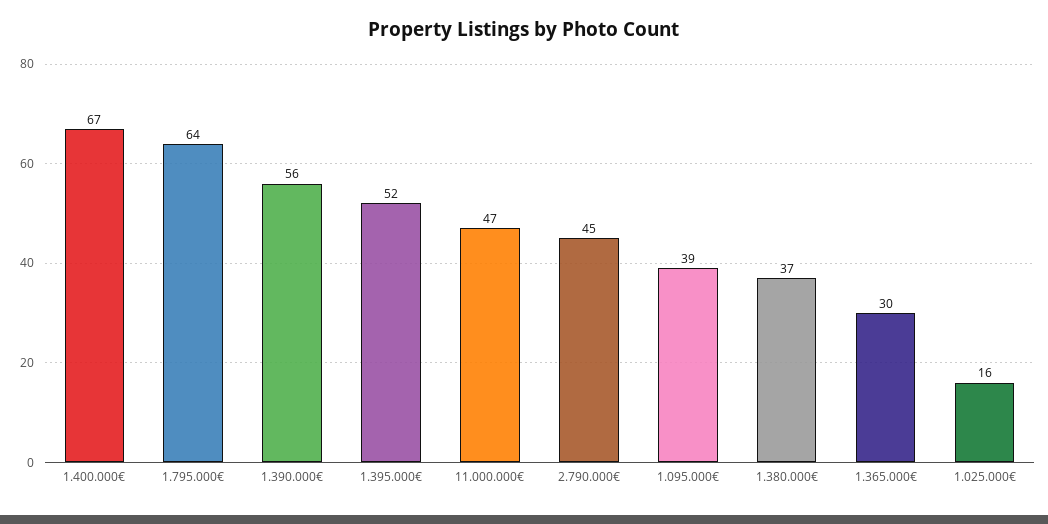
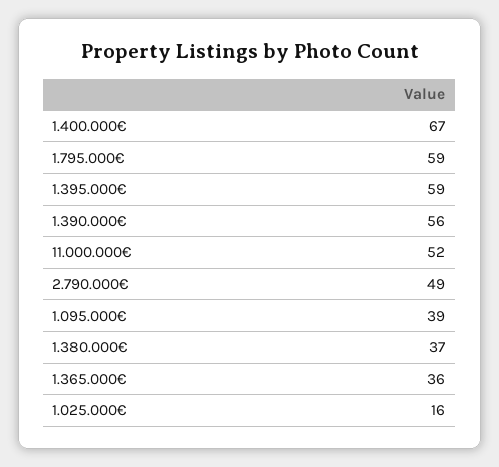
  {
    "1.400.000€": 67,
-   "1.795.000€": 64,
+   "1.795.000€": 59,
    "1.390.000€": 56,
-   "1.395.000€": 52,
+   "1.395.000€": 59,
-   "11.000.000€": 47,
+   "11.000.000€": 52,
-   "2.790.000€": 45,
+   "2.790.000€": 49,
    "1.095.000€": 39,
    "1.380.000€": 37,
-   "1.365.000€": 30,
+   "1.365.000€": 36,
    "1.025.000€": 16
  }

